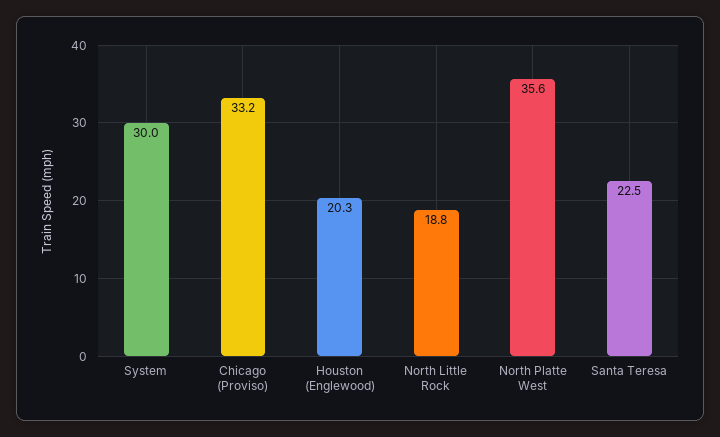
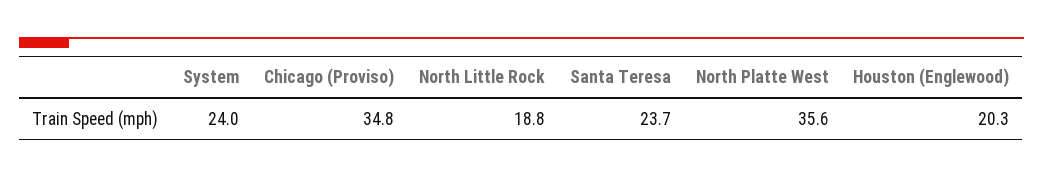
  {
-   "System": 30,
+   "System": 24,
-   "Chicago (Proviso)": 33.2,
+   "Chicago (Proviso)": 34.8,
    "Houston (Englewood)": 20.3,
    "North Little Rock": 18.8,
    "North Platte West": 35.6,
-   "Santa Teresa": 22.5
+   "Santa Teresa": 23.7
  }

